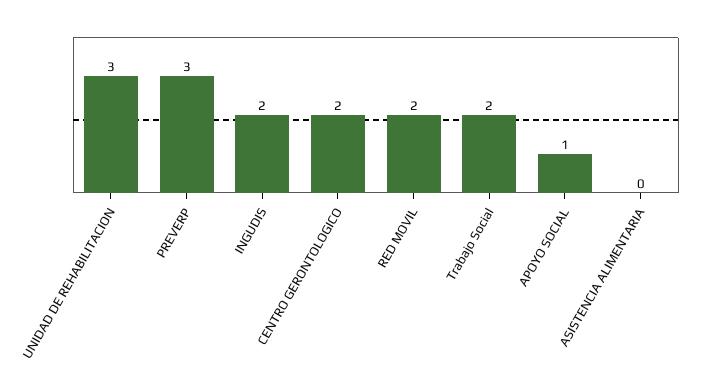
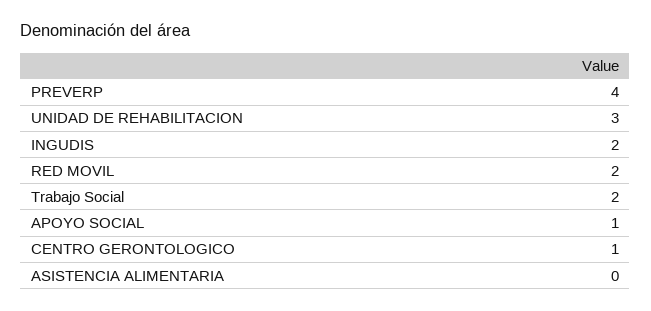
  {
    "UNIDAD DE REHABILITACION": 3,
-   "PREVERP": 3,
+   "PREVERP": 4,
    "INGUDIS": 2,
-   "CENTRO GERONTOLOGICO": 2,
+   "CENTRO GERONTOLOGICO": 1,
    "RED MOVIL": 2,
    "Trabajo Social": 2,
    "APOYO SOCIAL": 1,
    "ASISTENCIA ALIMENTARIA": 0
  }

